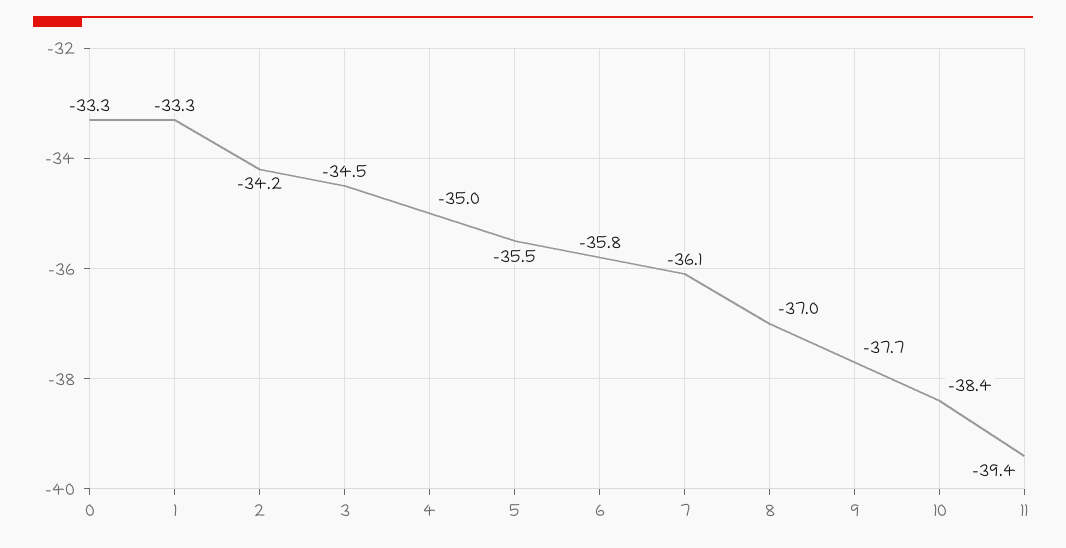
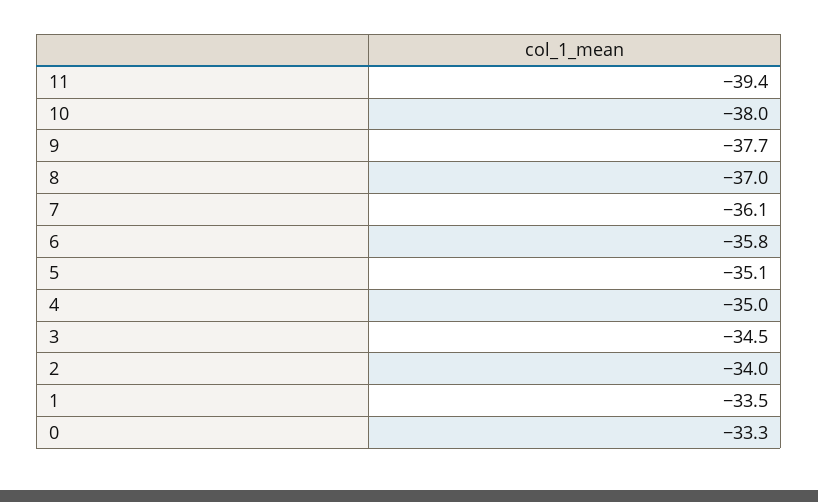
  {
    "0": -33.3,
-   "1": -33.3,
+   "1": -33.5,
-   "2": -34.2,
+   "2": -34,
    "3": -34.5,
    "4": -35,
-   "5": -35.5,
+   "5": -35.1,
    "6": -35.8,
    "7": -36.1,
    "8": -37,
    "9": -37.7,
-   "10": -38.4,
+   "10": -38,
    "11": -39.4
  }

